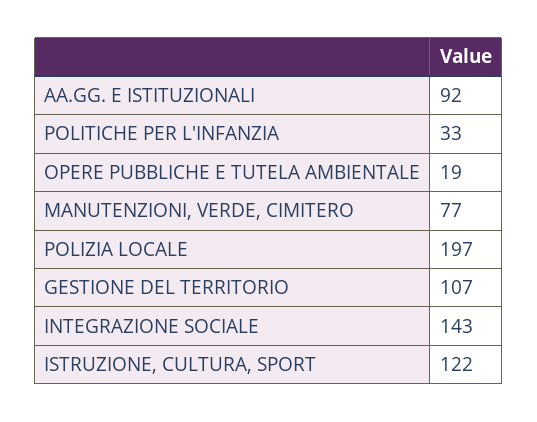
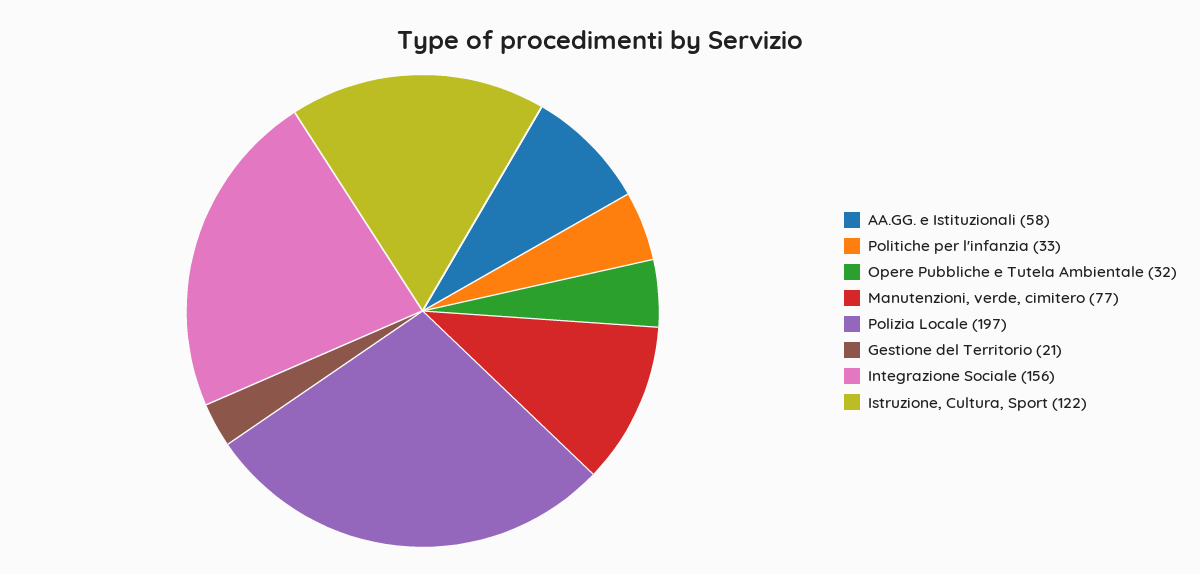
  {
-   "AA.GG. E ISTITUZIONALI": 92,
+   "AA.GG. E ISTITUZIONALI": 58,
    "POLITICHE PER L'INFANZIA": 33,
-   "OPERE PUBBLICHE E TUTELA AMBIENTALE": 19,
+   "OPERE PUBBLICHE E TUTELA AMBIENTALE": 32,
    "MANUTENZIONI, VERDE, CIMITERO": 77,
    "POLIZIA LOCALE": 197,
-   "GESTIONE DEL TERRITORIO": 107,
+   "GESTIONE DEL TERRITORIO": 21,
-   "INTEGRAZIONE SOCIALE": 143,
+   "INTEGRAZIONE SOCIALE": 156,
    "ISTRUZIONE, CULTURA, SPORT": 122
  }

